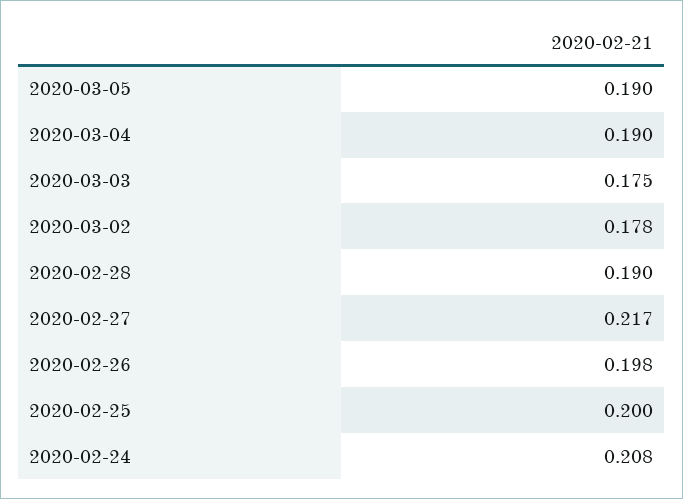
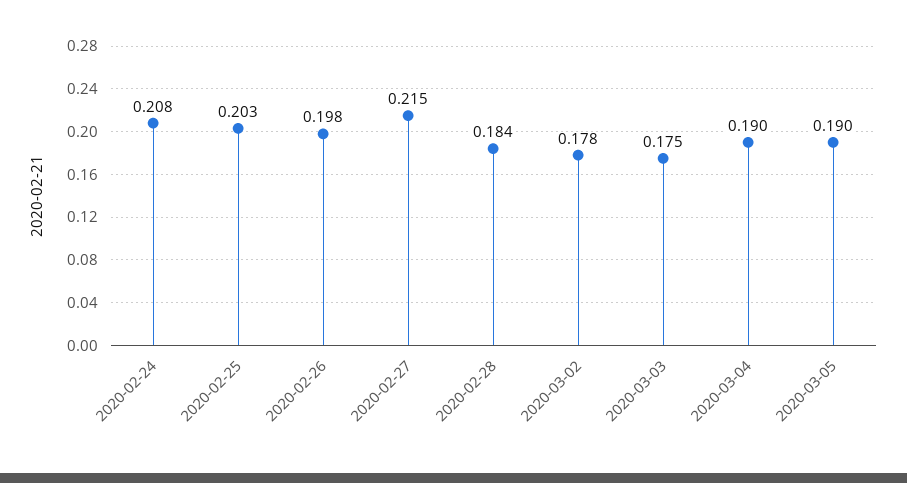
  {
    "2020-03-05": 0.19,
    "2020-03-04": 0.19,
    "2020-03-03": 0.175,
    "2020-03-02": 0.178,
-   "2020-02-28": 0.19,
+   "2020-02-28": 0.184,
-   "2020-02-27": 0.217,
+   "2020-02-27": 0.215,
    "2020-02-26": 0.198,
-   "2020-02-25": 0.2,
+   "2020-02-25": 0.203,
    "2020-02-24": 0.208
  }

